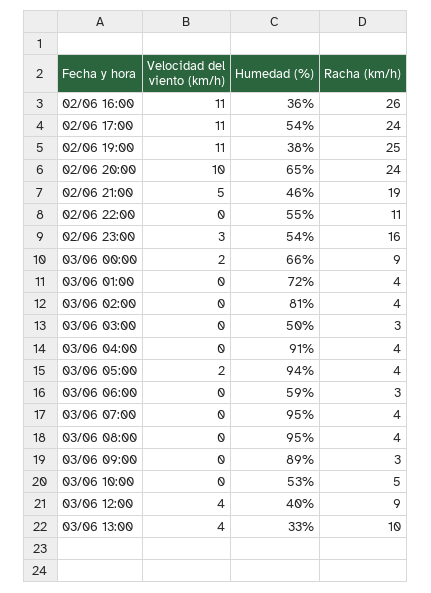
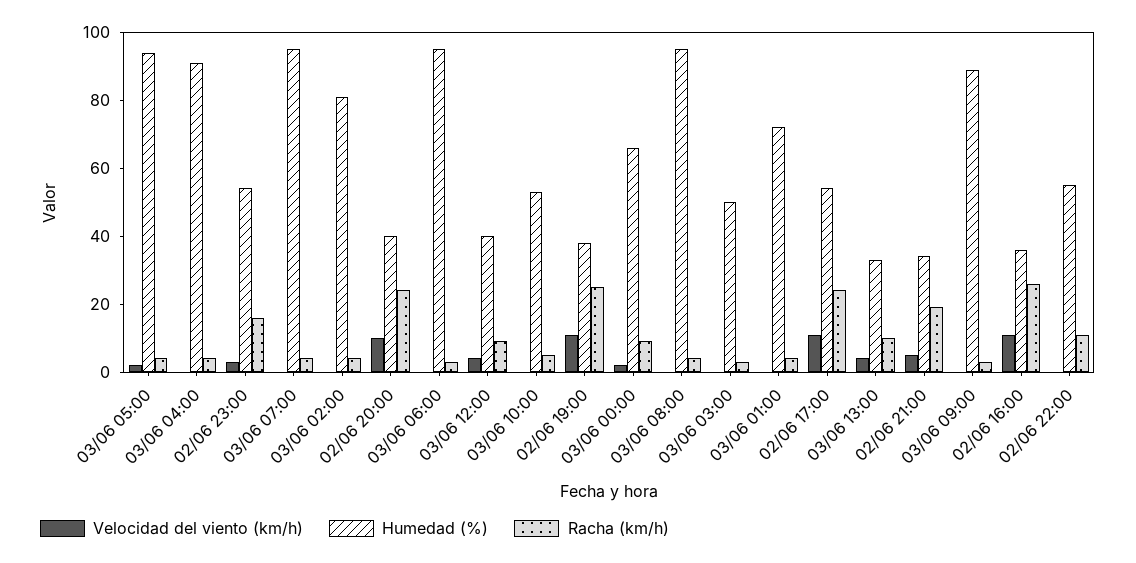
  {
    "Velocidad del viento (km/h)": {
      "02/06 16:00": 11,
      "02/06 17:00": 11,
      "02/06 19:00": 11,
      "02/06 20:00": 10,
      "02/06 21:00": 5,
      "02/06 22:00": 0,
      "02/06 23:00": 3,
      "03/06 00:00": 2,
      "03/06 01:00": 0,
      "03/06 02:00": 0,
      "03/06 03:00": 0,
      "03/06 04:00": 0,
      "03/06 05:00": 2,
      "03/06 06:00": 0,
      "03/06 07:00": 0,
      "03/06 08:00": 0,
      "03/06 09:00": 0,
      "03/06 10:00": 0,
      "03/06 12:00": 4,
      "03/06 13:00": 4
    },
    "Humedad (%)": {
      "02/06 16:00": 36,
      "02/06 17:00": 54,
      "02/06 19:00": 38,
-     "02/06 20:00": 65,
+     "02/06 20:00": 40,
-     "02/06 21:00": 46,
+     "02/06 21:00": 35,
      "02/06 22:00": 55,
      "02/06 23:00": 54,
      "03/06 00:00": 66,
      "03/06 01:00": 72,
      "03/06 02:00": 81,
      "03/06 03:00": 50,
      "03/06 04:00": 91,
      "03/06 05:00": 94,
-     "03/06 06:00": 59,
+     "03/06 06:00": 95,
      "03/06 07:00": 95,
      "03/06 08:00": 95,
      "03/06 09:00": 89,
      "03/06 10:00": 53,
      "03/06 12:00": 40,
      "03/06 13:00": 33
    },
    "Racha (km/h)": {
      "02/06 16:00": 26,
      "02/06 17:00": 24,
      "02/06 19:00": 25,
      "02/06 20:00": 24,
      "02/06 21:00": 19,
      "02/06 22:00": 11,
      "02/06 23:00": 16,
      "03/06 00:00": 9,
      "03/06 01:00": 4,
      "03/06 02:00": 4,
      "03/06 03:00": 3,
      "03/06 04:00": 4,
      "03/06 05:00": 4,
      "03/06 06:00": 3,
      "03/06 07:00": 4,
      "03/06 08:00": 4,
      "03/06 09:00": 3,
      "03/06 10:00": 5,
      "03/06 12:00": 9,
      "03/06 13:00": 10
    }
  }

